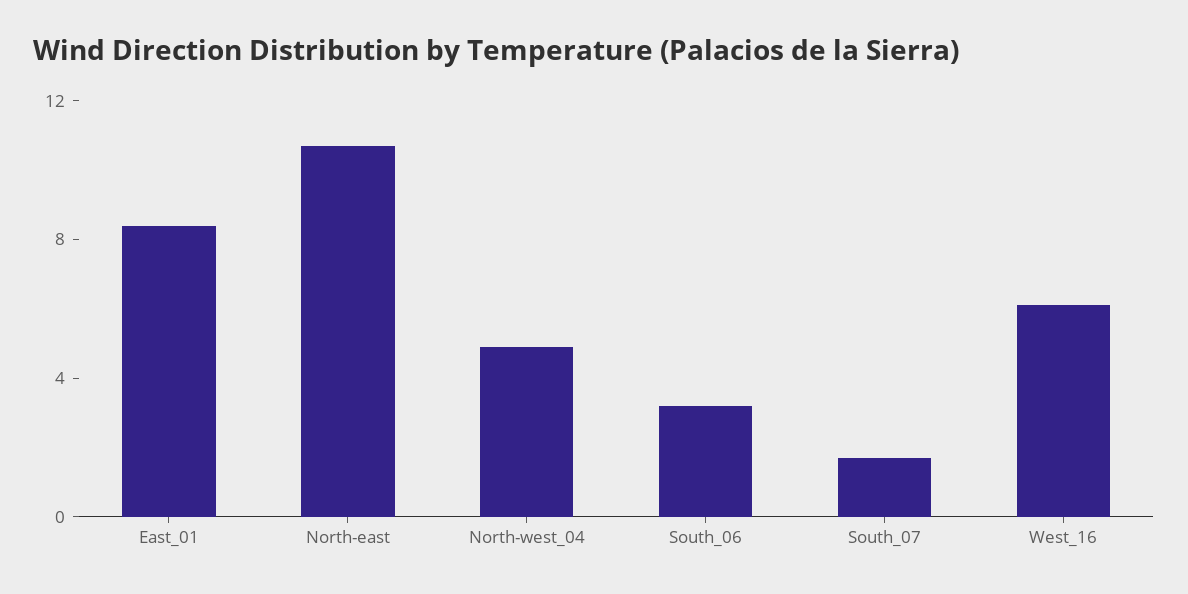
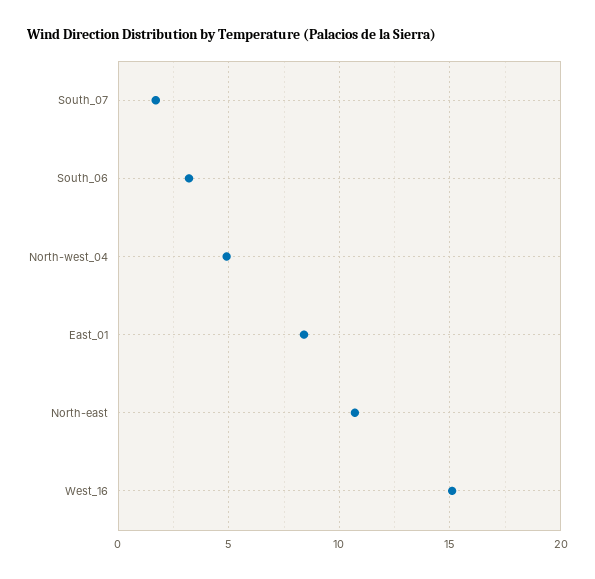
  {
    "East_01": 8.5,
    "North-east": 10.5,
    "North-west_04": 5,
    "South_06": 3,
    "South_07": 1.5,
-   "West_16": 6
+   "West_16": 15
  }

